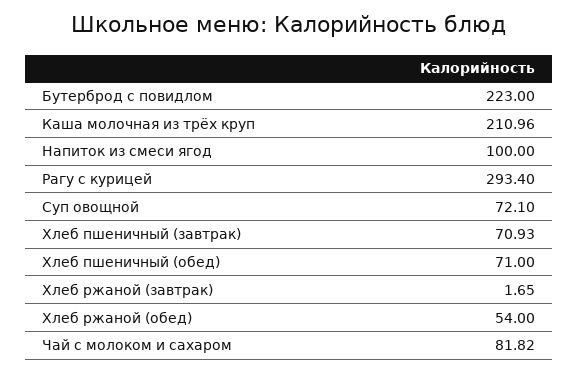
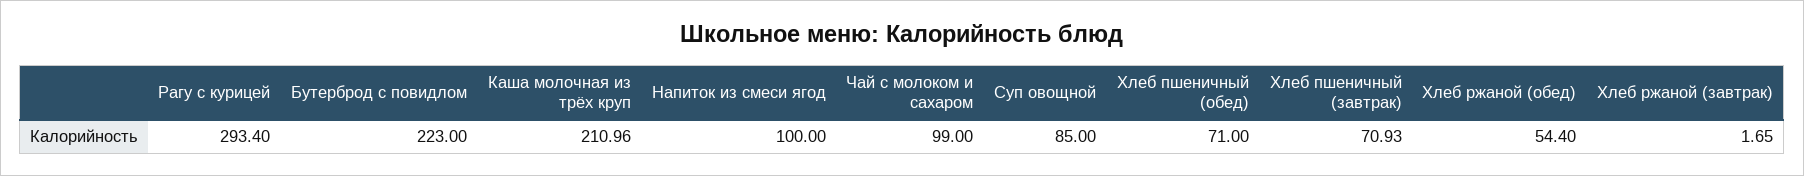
  {
    "Бутерброд с повидлом": 223,
    "Каша молочная из трёх круп": 210.96,
    "Напиток из смеси ягод": 100,
    "Рагу с курицей": 293.4,
-   "Суп овощной": 72.1,
+   "Суп овощной": 85,
    "Хлеб пшеничный (завтрак)": 70.93,
    "Хлеб пшеничный (обед)": 71,
    "Хлеб ржаной (завтрак)": 1.65,
-   "Хлеб ржаной (обед)": 54,
+   "Хлеб ржаной (обед)": 54.4,
-   "Чай с молоком и сахаром": 81.82
+   "Чай с молоком и сахаром": 99
  }

